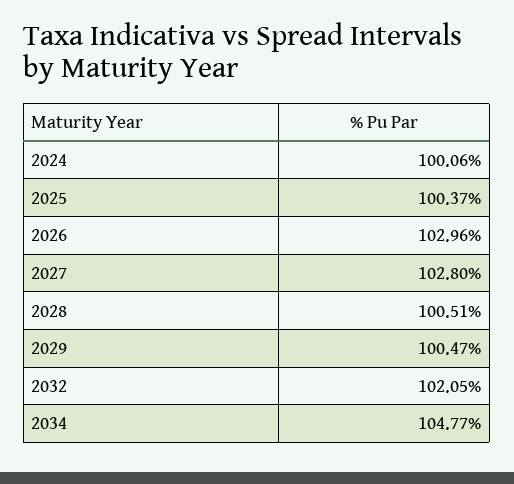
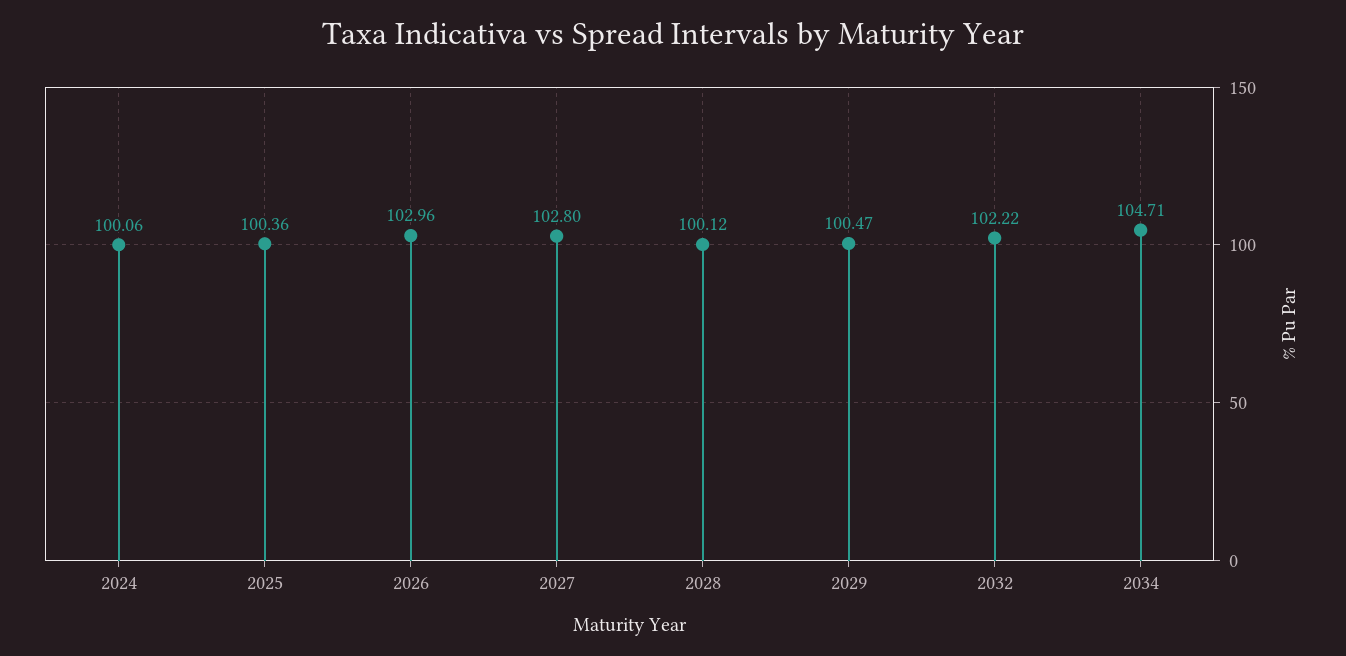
  {
    "2024": 100.06,
-   "2025": 100.37,
+   "2025": 100.36,
    "2026": 102.96,
    "2027": 102.8,
-   "2028": 100.51,
+   "2028": 100.12,
    "2029": 100.47,
-   "2032": 102.05,
+   "2032": 102.22,
-   "2034": 104.77
+   "2034": 104.71
  }

